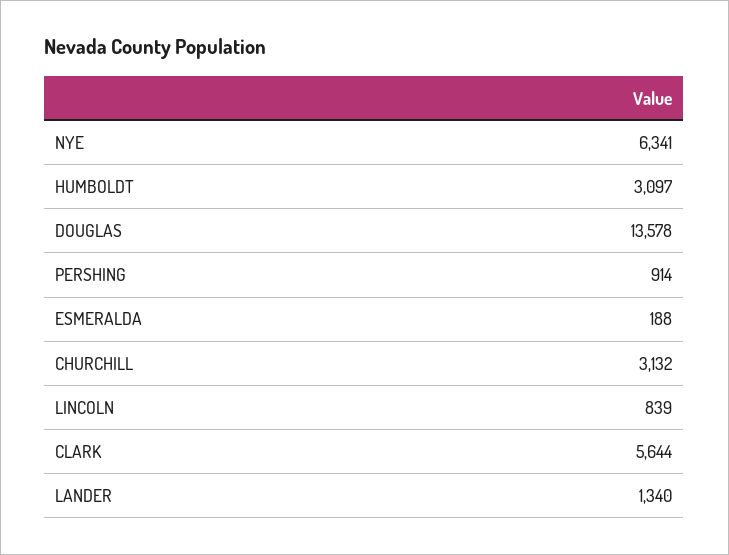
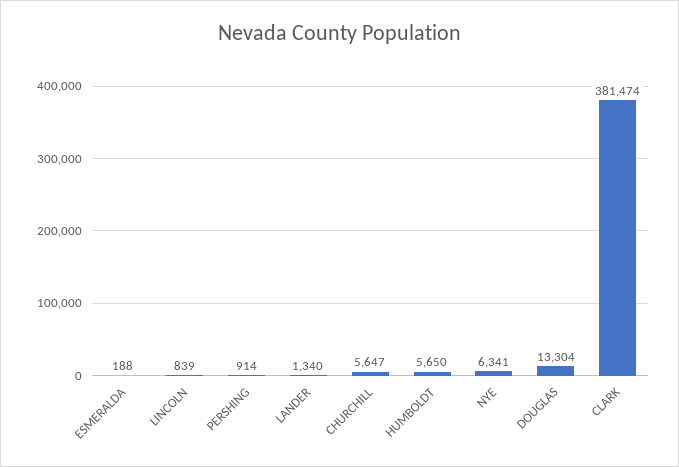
  {
    "NYE": 6341,
-   "HUMBOLDT": 3097,
+   "HUMBOLDT": 5650,
-   "DOUGLAS": 13578,
+   "DOUGLAS": 13304,
    "PERSHING": 914,
    "ESMERALDA": 188,
-   "CHURCHILL": 3132,
+   "CHURCHILL": 5647,
    "LINCOLN": 839,
-   "CLARK": 5644,
+   "CLARK": 381474,
    "LANDER": 1340
  }

